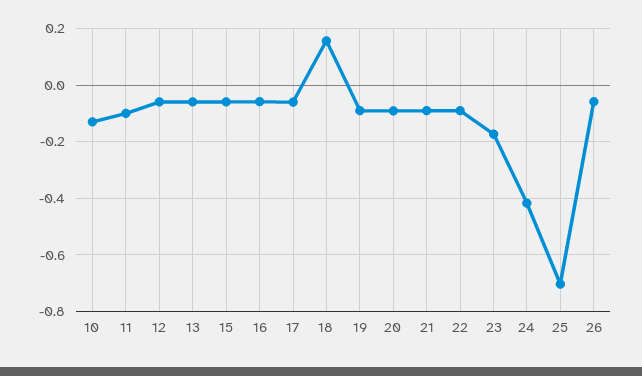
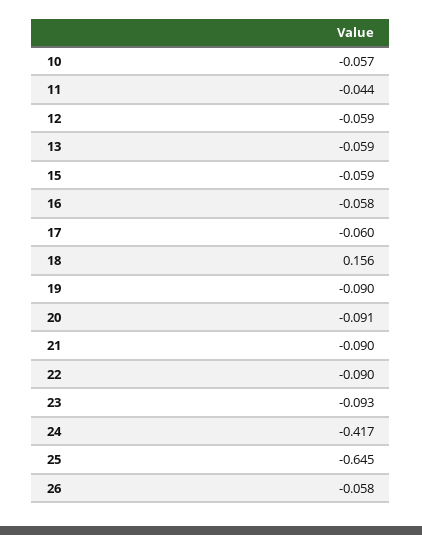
  {
-   "10": -0.125,
+   "10": -0.057,
-   "11": -0.1,
+   "11": -0.044,
    "12": -0.059,
    "13": -0.059,
    "15": -0.059,
    "16": -0.058,
    "17": -0.06,
    "18": 0.156,
    "19": -0.09,
    "20": -0.091,
    "21": -0.09,
    "22": -0.09,
-   "23": -0.175,
+   "23": -0.093,
    "24": -0.417,
-   "25": -0.7,
+   "25": -0.645,
    "26": -0.058
  }

